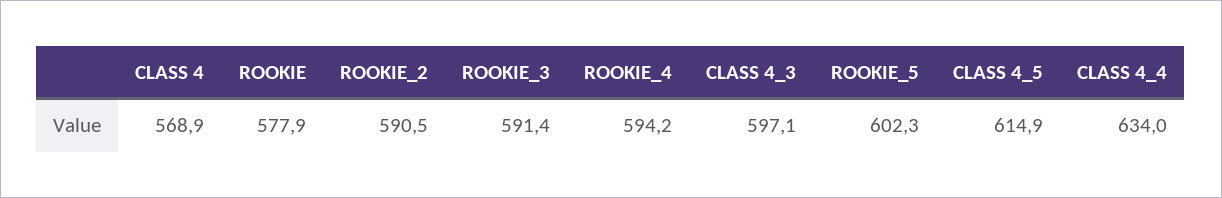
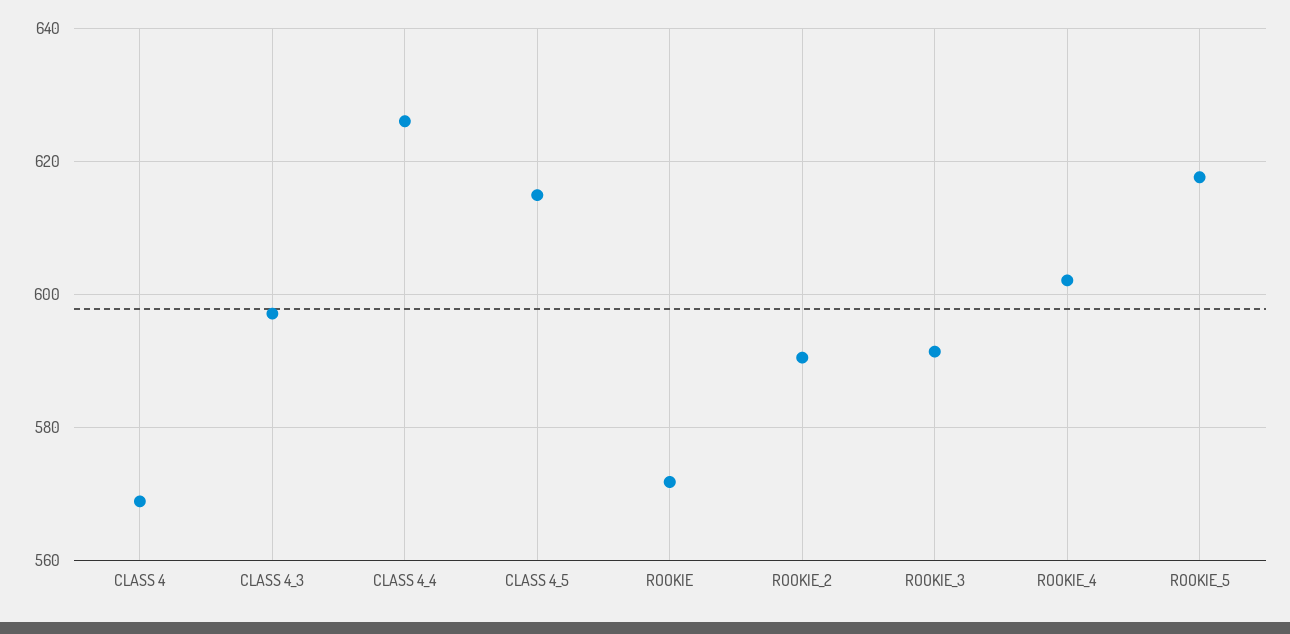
  {
    "CLASS 4": 568.9,
-   "ROOKIE": 577.9,
+   "ROOKIE": 572,
    "ROOKIE_2": 590.5,
    "ROOKIE_3": 591.4,
-   "ROOKIE_4": 594.2,
+   "ROOKIE_4": 602,
    "CLASS 4_3": 597.1,
-   "ROOKIE_5": 602.3,
+   "ROOKIE_5": 618,
    "CLASS 4_5": 614.9,
-   "CLASS 4_4": 634
+   "CLASS 4_4": 626
  }

